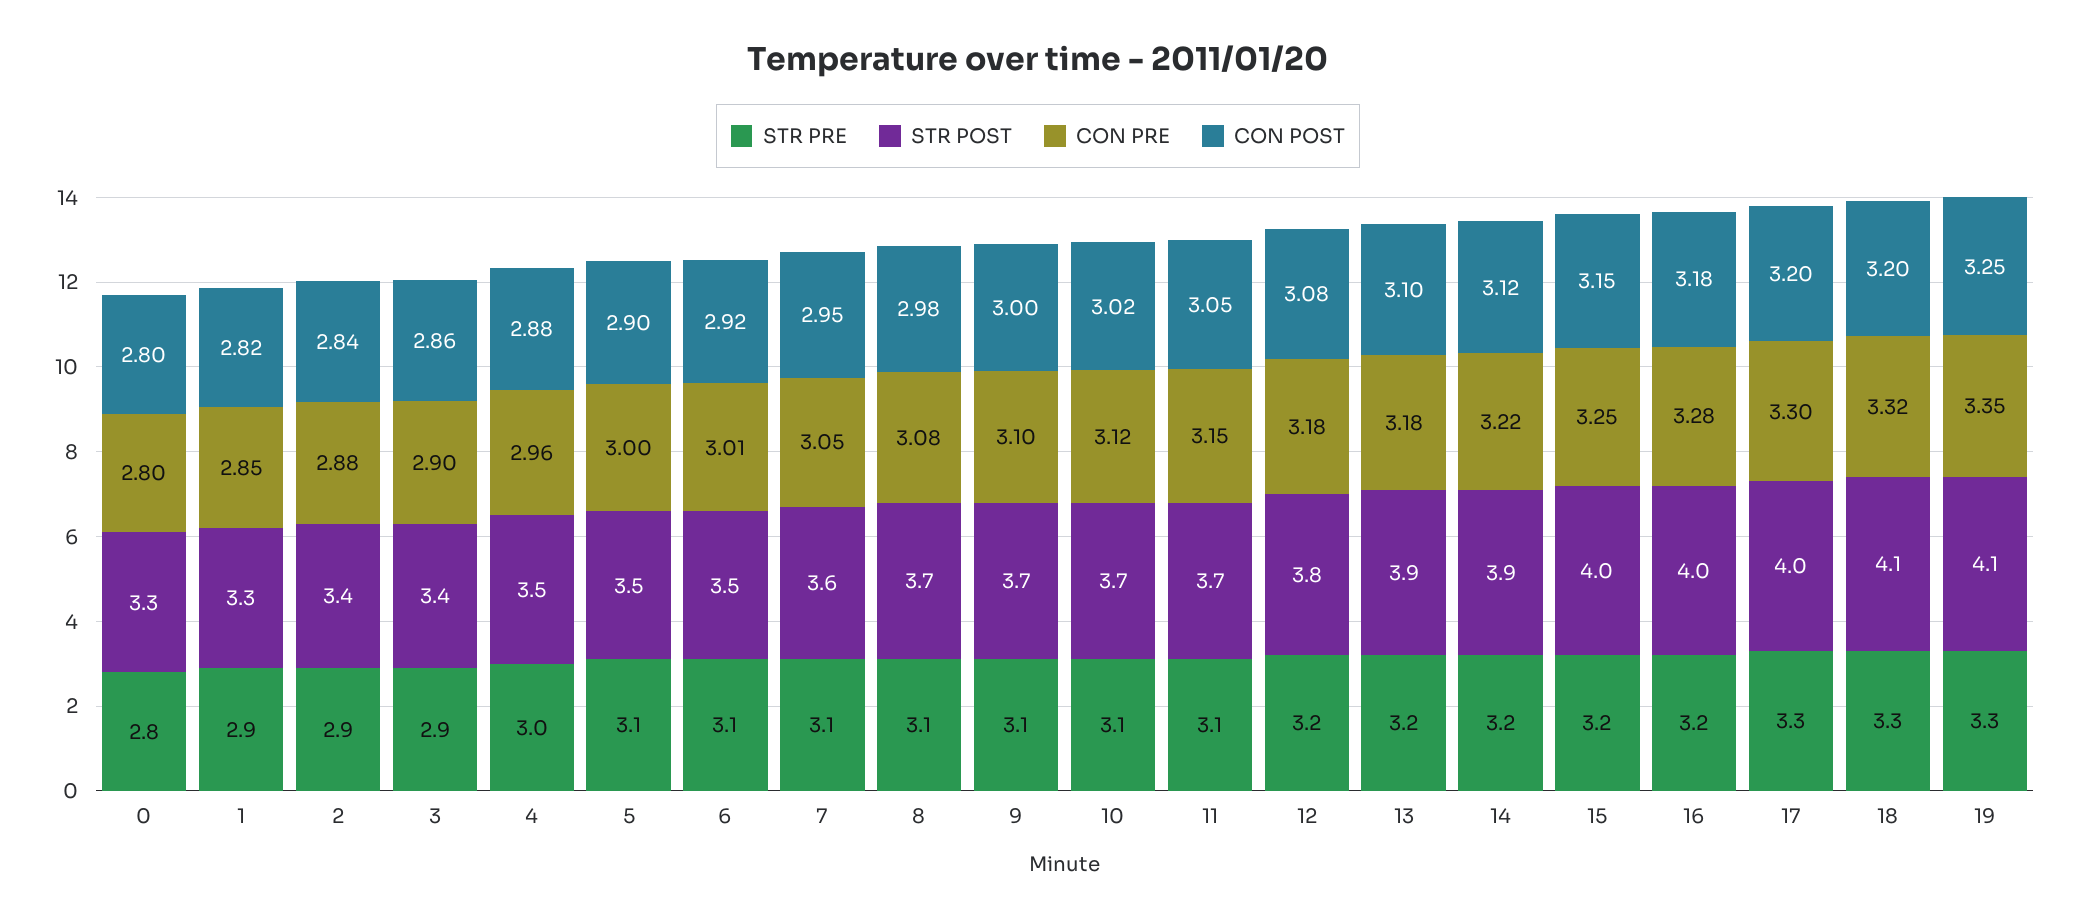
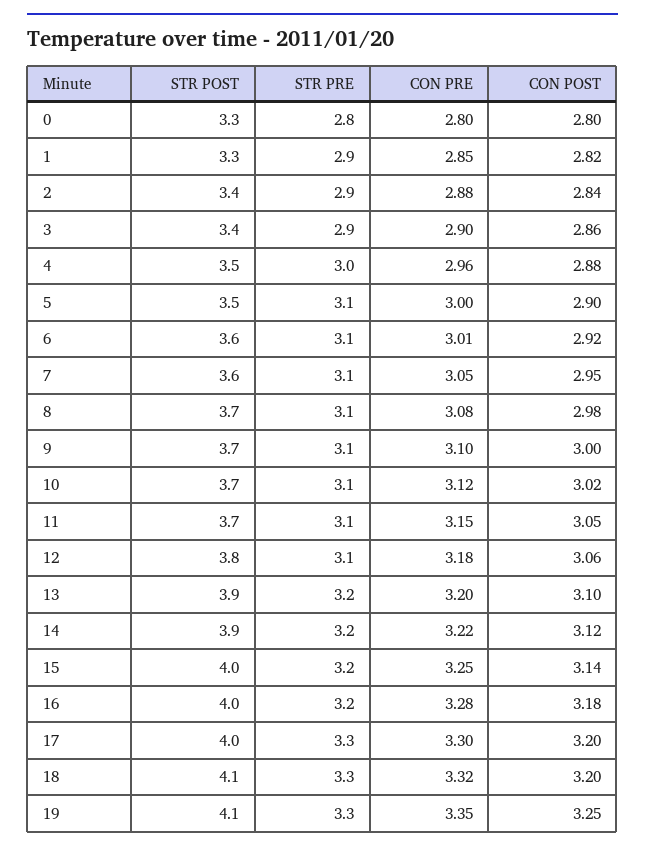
  {
    "STR PRE": {
      "0": 2.8,
      "1": 2.9,
      "2": 2.9,
      "3": 2.9,
      "4": 3,
      "5": 3.1,
      "6": 3.1,
      "7": 3.1,
      "8": 3.1,
      "9": 3.1,
      "10": 3.1,
      "11": 3.1,
-     "12": 3.2,
+     "12": 3.1,
      "13": 3.2,
      "14": 3.2,
      "15": 3.2,
      "16": 3.2,
      "17": 3.3,
      "18": 3.3,
      "19": 3.3
    },
    "STR POST": {
      "0": 3.3,
      "1": 3.3,
      "2": 3.4,
      "3": 3.4,
      "4": 3.5,
      "5": 3.5,
-     "6": 3.5,
+     "6": 3.6,
      "7": 3.6,
      "8": 3.7,
      "9": 3.7,
      "10": 3.7,
      "11": 3.7,
      "12": 3.8,
      "13": 3.9,
      "14": 3.9,
      "15": 4,
      "16": 4,
      "17": 4,
      "18": 4.1,
      "19": 4.1
    },
    "CON PRE": {
      "0": 2.8,
      "1": 2.85,
      "2": 2.88,
      "3": 2.9,
      "4": 2.96,
      "5": 3,
      "6": 3.01,
      "7": 3.05,
      "8": 3.08,
      "9": 3.1,
      "10": 3.12,
      "11": 3.15,
      "12": 3.18,
-     "13": 3.18,
+     "13": 3.2,
      "14": 3.22,
      "15": 3.25,
      "16": 3.28,
      "17": 3.3,
      "18": 3.32,
      "19": 3.35
    },
    "CON POST": {
      "0": 2.8,
      "1": 2.82,
      "2": 2.84,
      "3": 2.86,
      "4": 2.88,
      "5": 2.9,
      "6": 2.92,
      "7": 2.95,
      "8": 2.98,
      "9": 3,
      "10": 3.02,
      "11": 3.05,
-     "12": 3.08,
+     "12": 3.06,
      "13": 3.1,
      "14": 3.12,
-     "15": 3.15,
+     "15": 3.14,
      "16": 3.18,
      "17": 3.2,
      "18": 3.2,
      "19": 3.25
    }
  }

